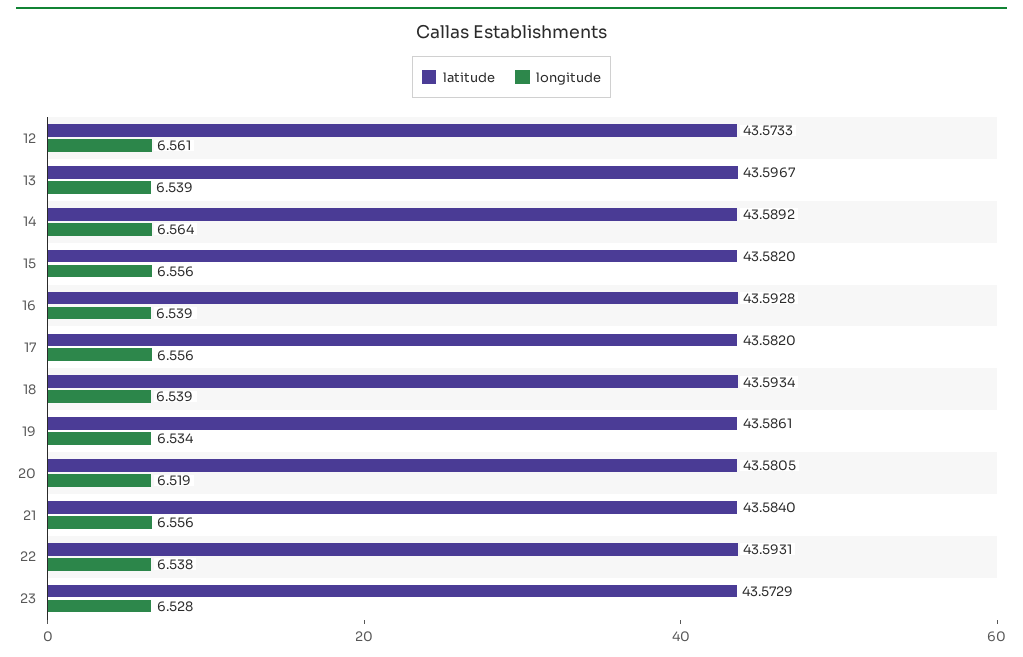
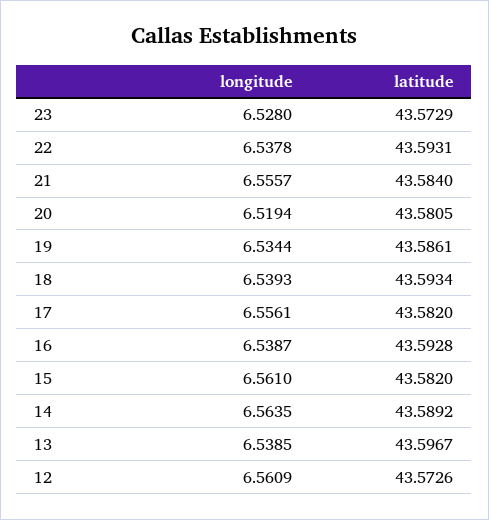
  {
    "latitude": {
-     "12": 43.5733,
+     "12": 43.5726,
      "13": 43.5967,
      "14": 43.5892,
      "15": 43.582,
      "16": 43.5928,
      "17": 43.582,
      "18": 43.5934,
      "19": 43.5861,
      "20": 43.5805,
      "21": 43.584,
      "22": 43.5931,
      "23": 43.5729
    },
    "longitude": {
      "12": 6.5609,
      "13": 6.5385,
      "14": 6.5635,
-     "15": 6.556,
+     "15": 6.561,
      "16": 6.5387,
      "17": 6.5561,
      "18": 6.5393,
      "19": 6.5344,
      "20": 6.5194,
      "21": 6.5557,
      "22": 6.5378,
      "23": 6.528
    }
  }

